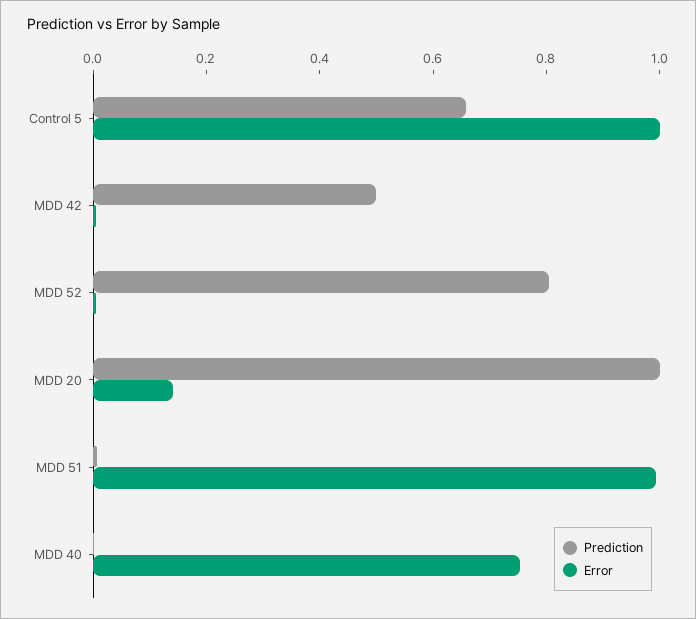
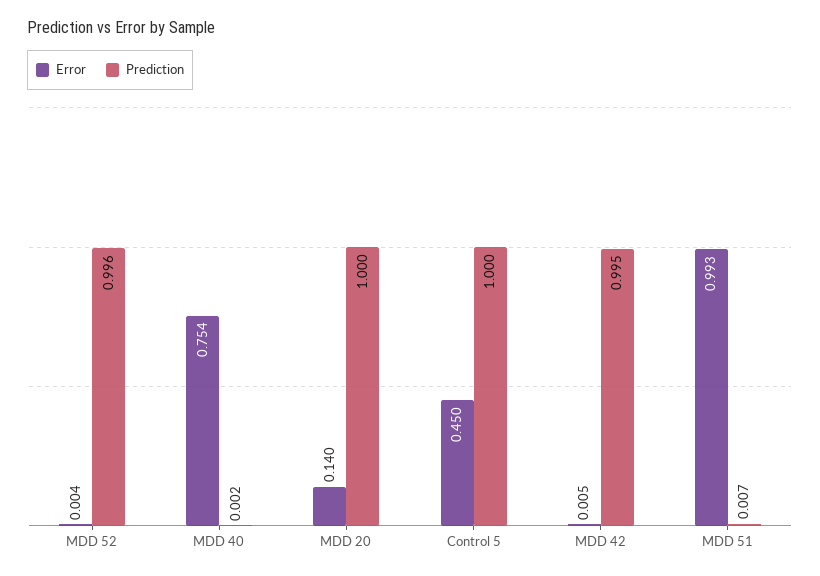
  {
    "Prediction": {
-     "Control 5": 0.65,
+     "Control 5": 1,
-     "MDD 42": 0.5,
+     "MDD 42": 0.995,
-     "MDD 52": 0.8,
+     "MDD 52": 0.996,
      "MDD 20": 1,
      "MDD 51": 0.007,
      "MDD 40": 0.002
    },
    "Error": {
-     "Control 5": 1,
+     "Control 5": 0.45,
      "MDD 42": 0.005,
      "MDD 52": 0.004,
      "MDD 20": 0.14,
      "MDD 51": 0.993,
      "MDD 40": 0.754
    }
  }

